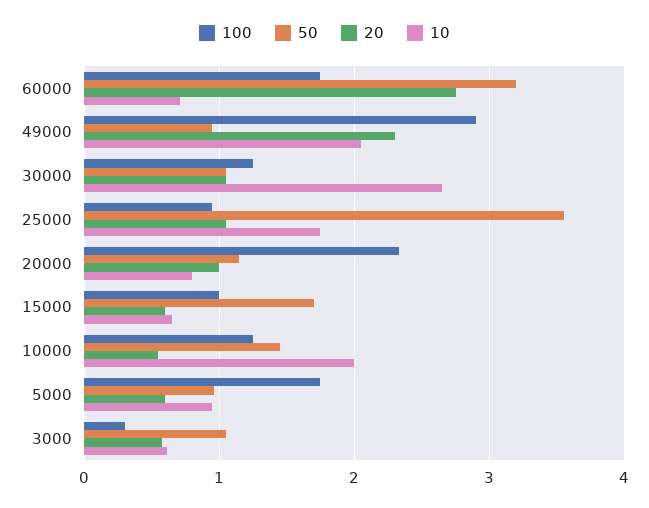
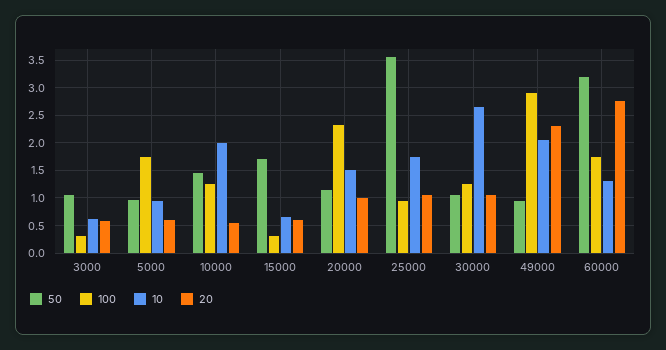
  {
    "100": {
      "60000": 1.8,
      "49000": 2.9,
      "30000": 1.3,
      "25000": 1,
      "20000": 2.3,
-     "15000": 1,
+     "15000": 0.25,
      "10000": 1.3,
      "5000": 1.8,
      "3000": 0.3
    },
    "50": {
      "60000": 3.2,
      "49000": 1,
      "30000": 1.1,
      "25000": 3.6,
      "20000": 1.2,
      "15000": 1.7,
      "10000": 1.5,
      "5000": 1,
      "3000": 1.1
    },
    "20": {
      "60000": 2.8,
      "49000": 2.3,
      "30000": 1.1,
      "25000": 1.1,
      "20000": 1,
      "15000": 0.6,
      "10000": 0.6,
      "5000": 0.6,
      "3000": 0.6
    },
    "10": {
-     "60000": 0.7,
+     "60000": 1.25,
      "49000": 2.1,
      "30000": 2.7,
      "25000": 1.8,
-     "20000": 0.8,
+     "20000": 1.5,
      "15000": 0.7,
      "10000": 2,
      "5000": 1,
      "3000": 0.6
    }
  }

